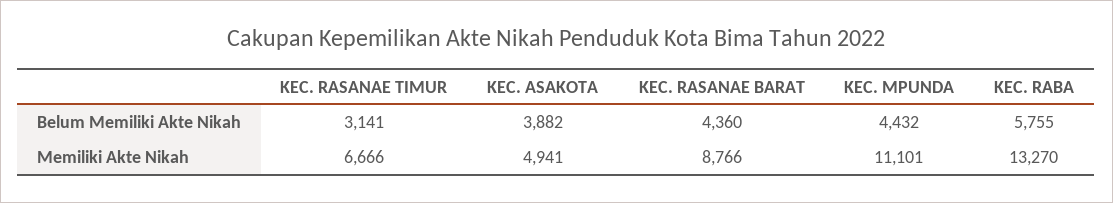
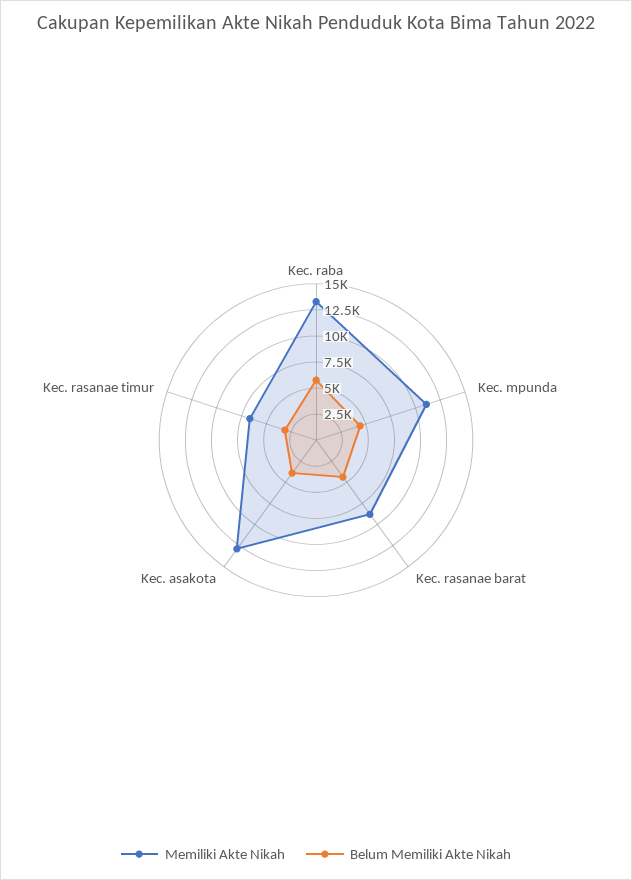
  {
    "Belum Memiliki Akte Nikah": {
      "KEC. RASANAE TIMUR": 3141,
      "KEC. ASAKOTA": 3882,
      "KEC. RASANAE BARAT": 4360,
      "KEC. MPUNDA": 4432,
      "KEC. RABA": 5755
    },
    "Memiliki Akte Nikah": {
      "KEC. RASANAE TIMUR": 6666,
-     "KEC. ASAKOTA": 4941,
+     "KEC. ASAKOTA": 12500,
      "KEC. RASANAE BARAT": 8766,
      "KEC. MPUNDA": 11101,
      "KEC. RABA": 13270
    }
  }

